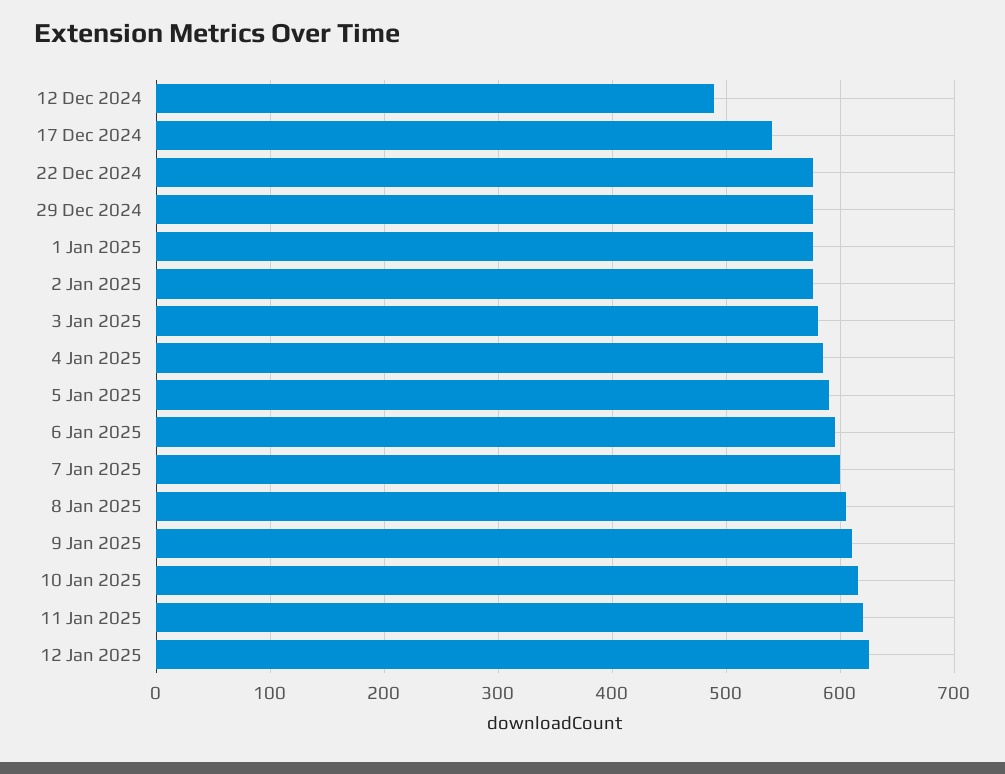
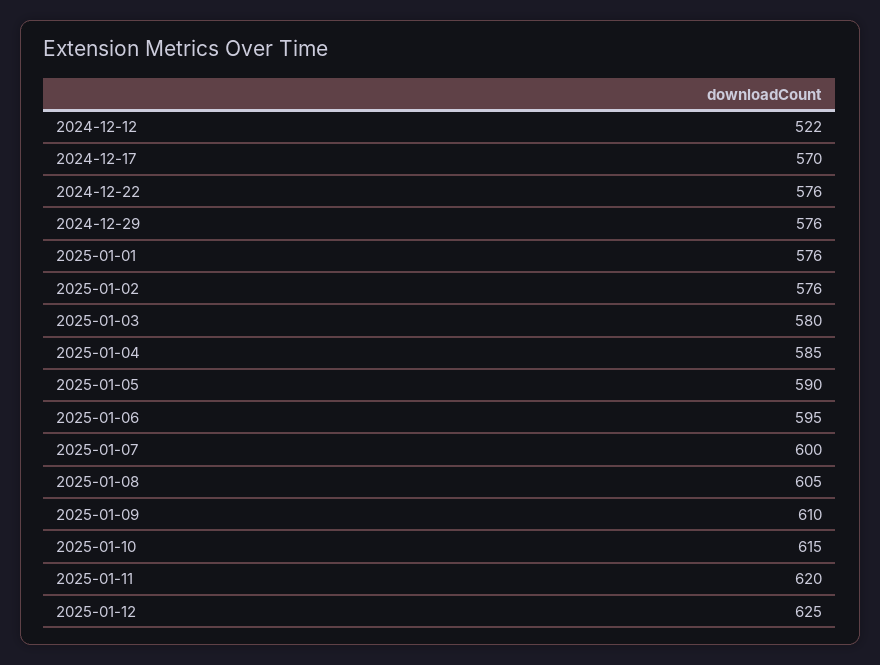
  {
-   "12 Dec 2024": 490,
+   "12 Dec 2024": 522,
-   "17 Dec 2024": 540,
+   "17 Dec 2024": 570,
    "22 Dec 2024": 576,
    "29 Dec 2024": 576,
    "1 Jan 2025": 576,
    "2 Jan 2025": 576,
    "3 Jan 2025": 580,
    "4 Jan 2025": 585,
    "5 Jan 2025": 590,
    "6 Jan 2025": 595,
    "7 Jan 2025": 600,
    "8 Jan 2025": 605,
    "9 Jan 2025": 610,
    "10 Jan 2025": 615,
    "11 Jan 2025": 620,
    "12 Jan 2025": 625
  }

